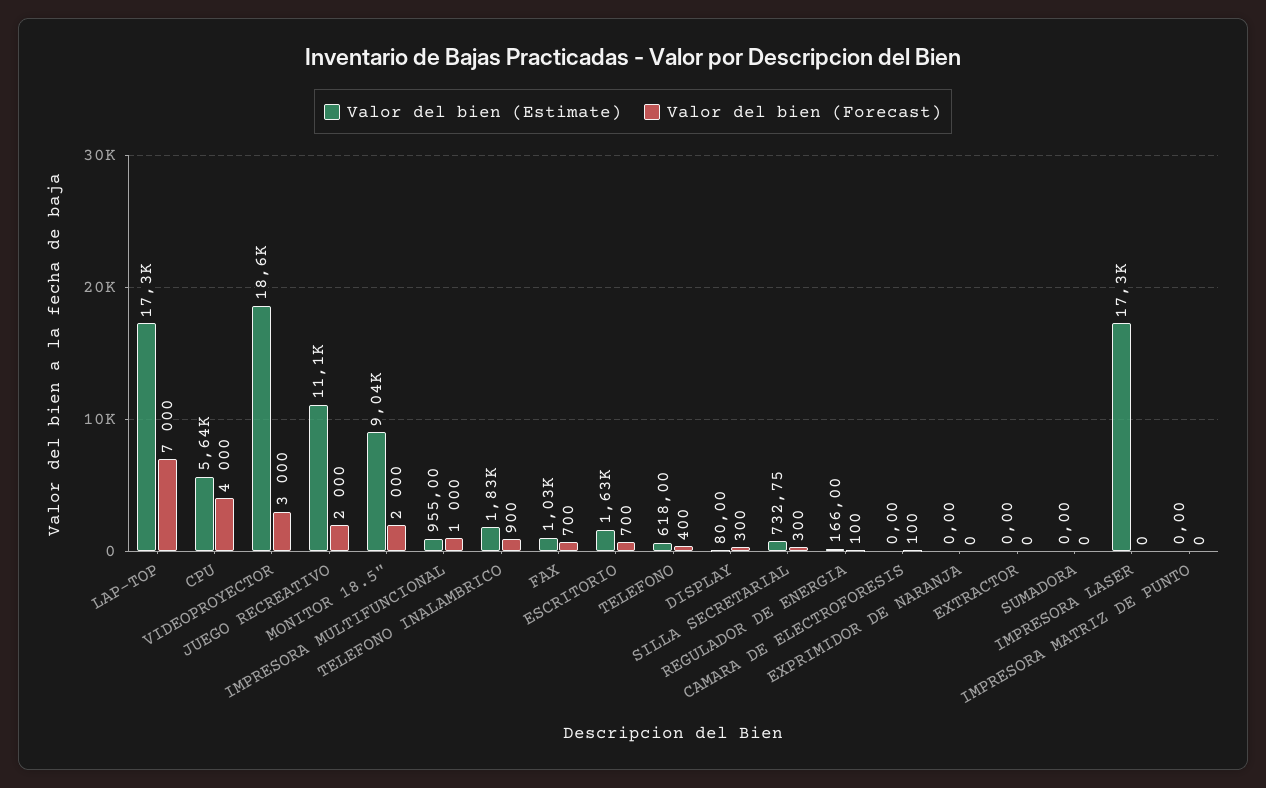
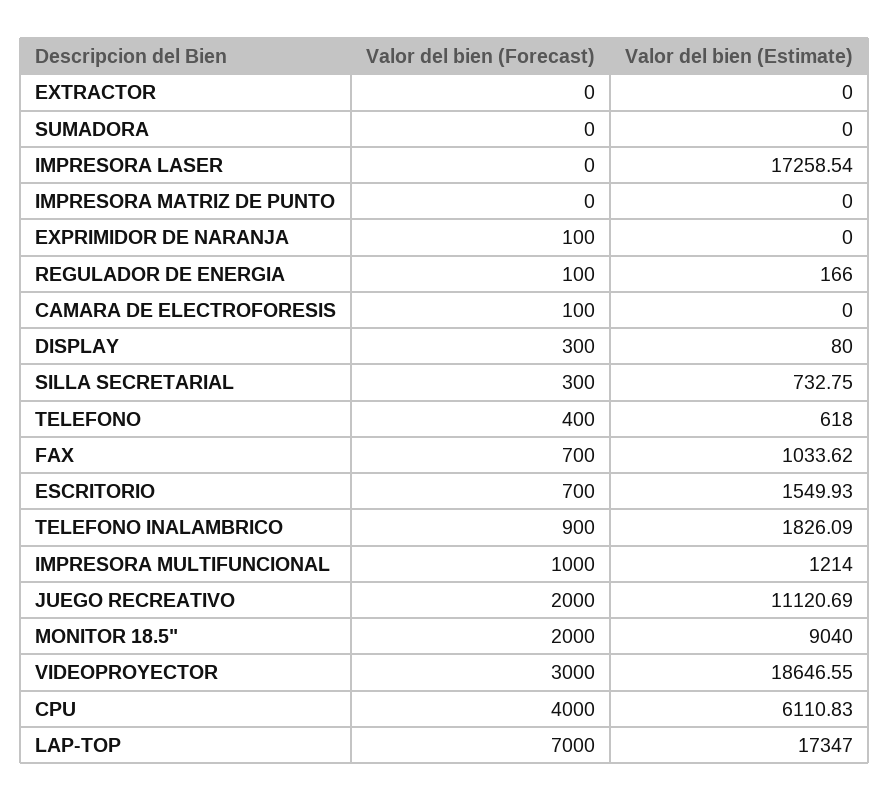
  {
    "Valor del bien (Estimate)": {
      "LAP-TOP": 17347,
-     "CPU": 5640,
+     "CPU": 6110.83,
      "VIDEOPROYECTOR": 18646.55,
      "JUEGO RECREATIVO": 11120.69,
      "MONITOR 18.5\"": 9040,
-     "IMPRESORA MULTIFUNCIONAL": 955,
+     "IMPRESORA MULTIFUNCIONAL": 1214,
      "TELEFONO INALAMBRICO": 1826.09,
      "FAX": 1033.62,
-     "ESCRITORIO": 1630,
+     "ESCRITORIO": 1549.93,
      "TELEFONO": 618,
      "DISPLAY": 80,
      "SILLA SECRETARIAL": 732.75,
      "REGULADOR DE ENERGIA": 166,
      "CAMARA DE ELECTROFORESIS": 0,
      "EXPRIMIDOR DE NARANJA": 0,
      "EXTRACTOR": 0,
      "SUMADORA": 0,
      "IMPRESORA LASER": 17258.54,
      "IMPRESORA MATRIZ DE PUNTO": 0
    },
    "Valor del bien (Forecast)": {
      "LAP-TOP": 7000,
      "CPU": 4000,
      "VIDEOPROYECTOR": 3000,
      "JUEGO RECREATIVO": 2000,
      "MONITOR 18.5\"": 2000,
      "IMPRESORA MULTIFUNCIONAL": 1000,
      "TELEFONO INALAMBRICO": 900,
      "FAX": 700,
      "ESCRITORIO": 700,
      "TELEFONO": 400,
      "DISPLAY": 300,
      "SILLA SECRETARIAL": 300,
      "REGULADOR DE ENERGIA": 100,
      "CAMARA DE ELECTROFORESIS": 100,
-     "EXPRIMIDOR DE NARANJA": 0,
+     "EXPRIMIDOR DE NARANJA": 100,
      "EXTRACTOR": 0,
      "SUMADORA": 0,
      "IMPRESORA LASER": 0,
      "IMPRESORA MATRIZ DE PUNTO": 0
    }
  }

